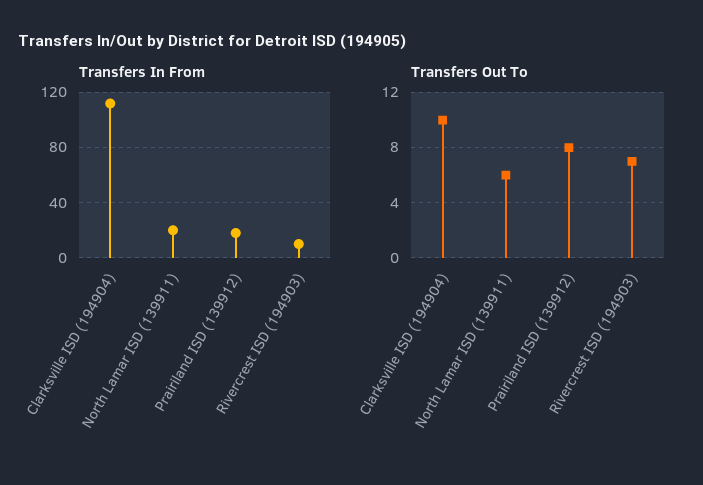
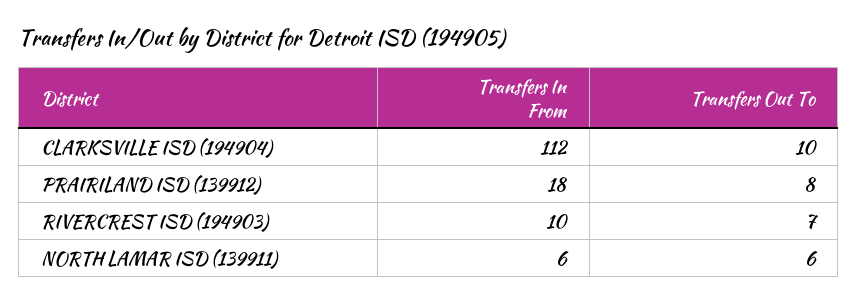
  {
    "Transfers In From": {
      "Clarksville ISD (194904)": 112,
-     "North Lamar ISD (139911)": 20,
+     "North Lamar ISD (139911)": 6,
      "Prairiland ISD (139912)": 18,
      "Rivercrest ISD (194903)": 10
    },
    "Transfers Out To": {
      "Clarksville ISD (194904)": 10,
      "North Lamar ISD (139911)": 6,
      "Prairiland ISD (139912)": 8,
      "Rivercrest ISD (194903)": 7
    }
  }

